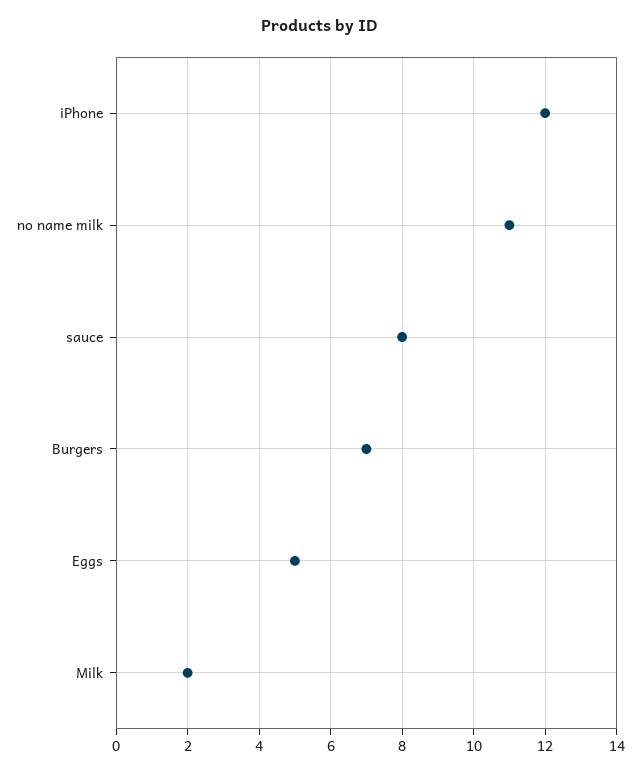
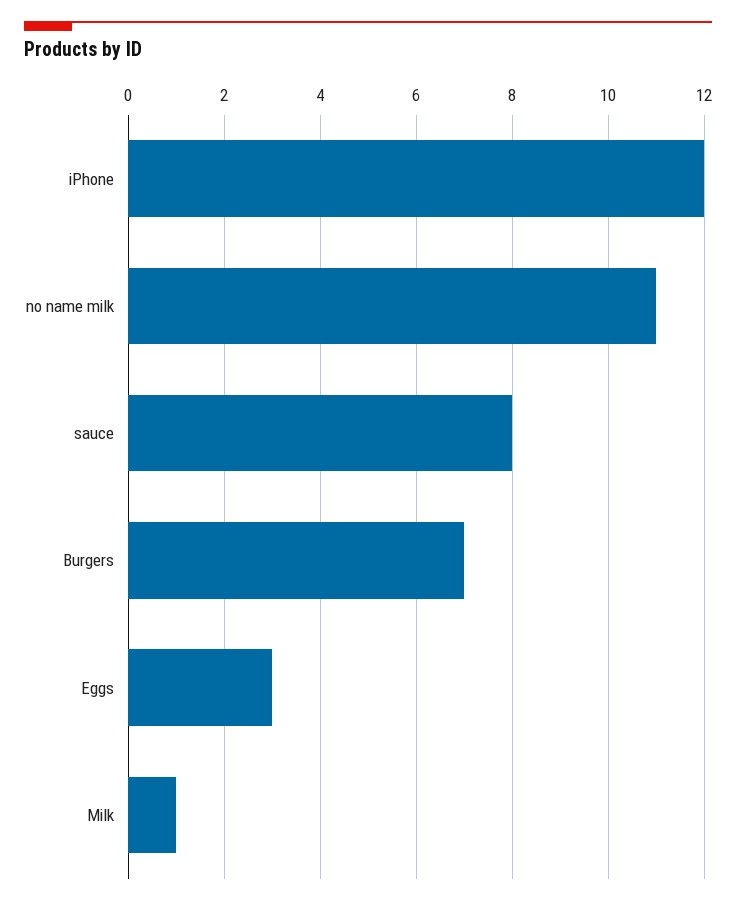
  {
    "iPhone": 12,
    "no name milk": 11,
    "sauce": 8,
    "Burgers": 7,
-   "Eggs": 5,
+   "Eggs": 3,
-   "Milk": 2
+   "Milk": 1
  }

